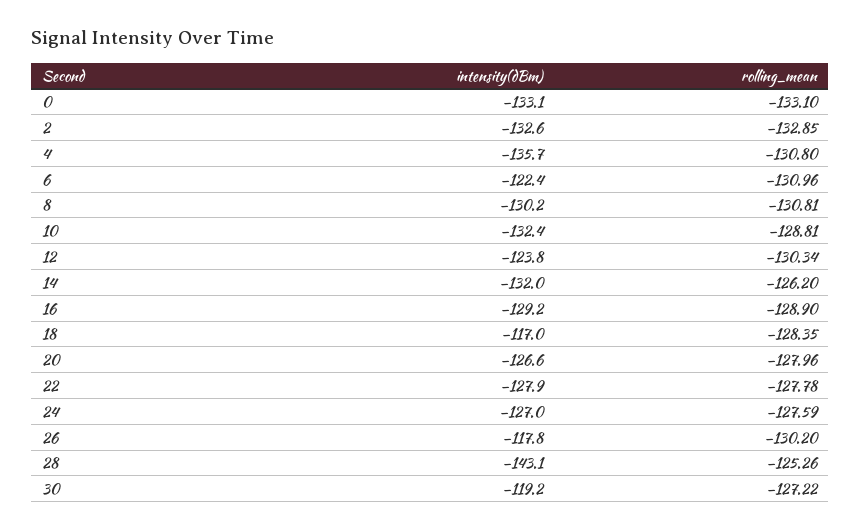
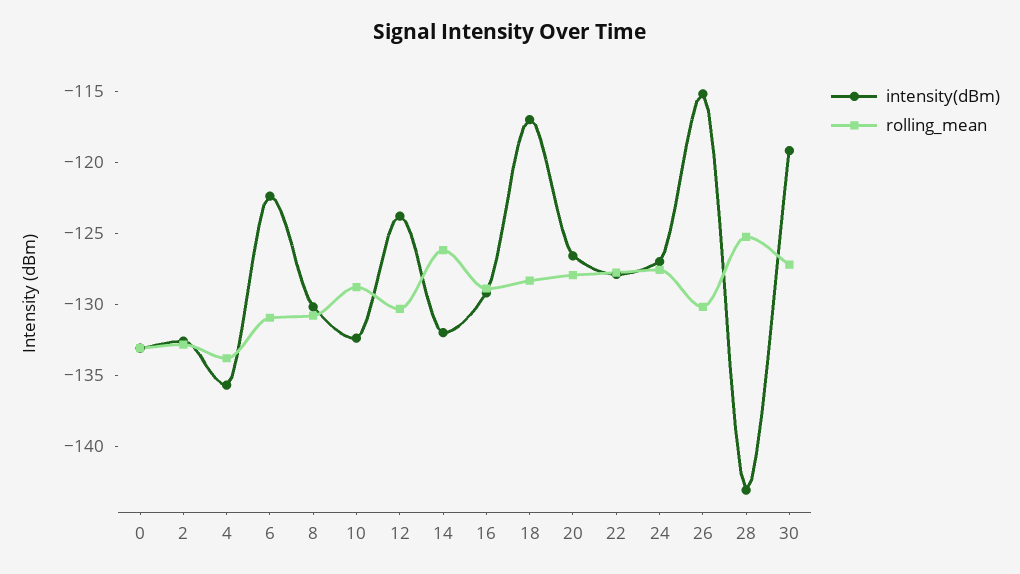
  {
    "intensity(dBm)": {
      "0": -133.1,
      "2": -132.6,
      "4": -135.7,
      "6": -122.4,
      "8": -130.2,
      "10": -132.4,
      "12": -123.8,
      "14": -132,
      "16": -129.2,
      "18": -117,
      "20": -126.6,
      "22": -127.9,
      "24": -127,
-     "26": -117.8,
+     "26": -115,
      "28": -143.1,
      "30": -119.2
    },
    "rolling_mean": {
      "0": -133.1,
      "2": -132.85,
-     "4": -130.8,
+     "4": -134,
      "6": -130.96,
      "8": -130.81,
      "10": -128.81,
      "12": -130.34,
      "14": -126.2,
      "16": -128.9,
      "18": -128.35,
      "20": -127.96,
      "22": -127.78,
      "24": -127.59,
      "26": -130.2,
      "28": -125.26,
      "30": -127.22
    }
  }

